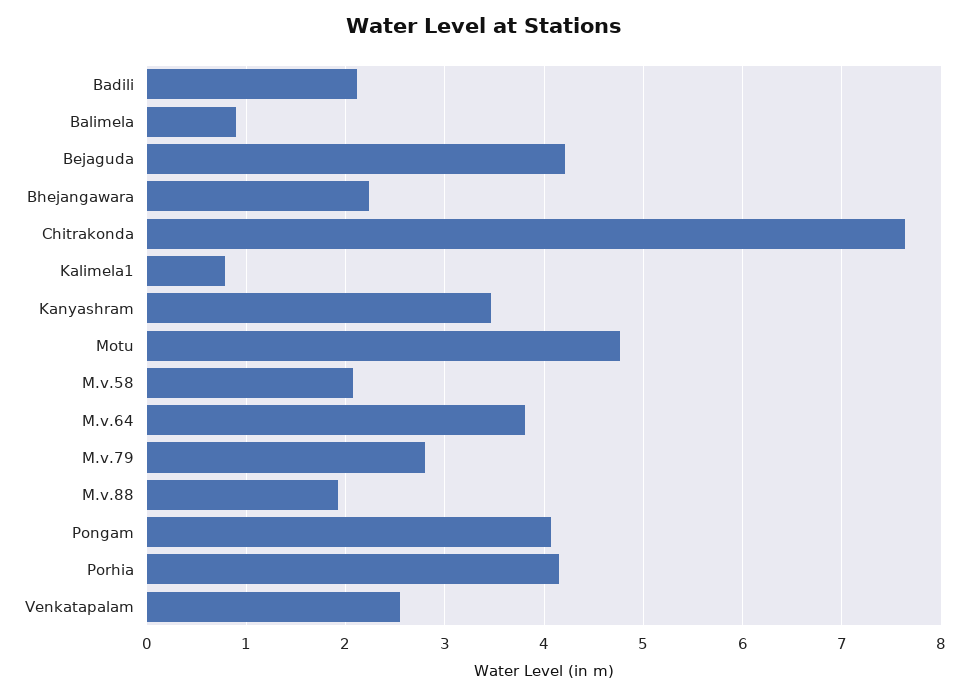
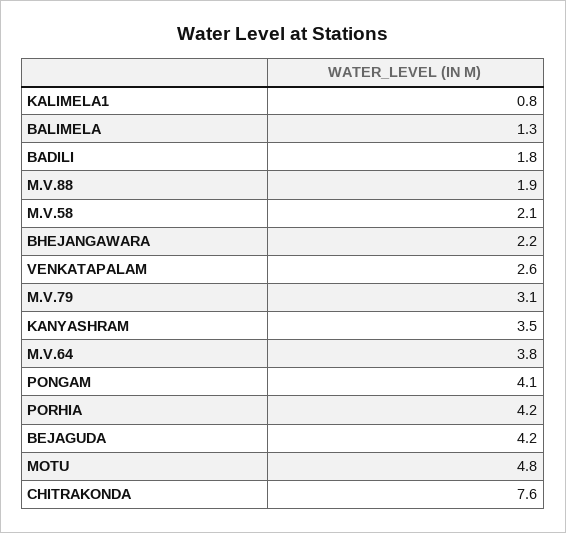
  {
-   "Badili": 2.1,
+   "Badili": 1.8,
-   "Balimela": 0.9,
+   "Balimela": 1.3,
    "Bejaguda": 4.2,
    "Bhejangawara": 2.2,
    "Chitrakonda": 7.6,
    "Kalimela1": 0.8,
    "Kanyashram": 3.5,
    "Motu": 4.8,
    "M.v.58": 2.1,
    "M.v.64": 3.8,
-   "M.v.79": 2.8,
+   "M.v.79": 3.1,
    "M.v.88": 1.9,
    "Pongam": 4.1,
    "Porhia": 4.2,
    "Venkatapalam": 2.6
  }

